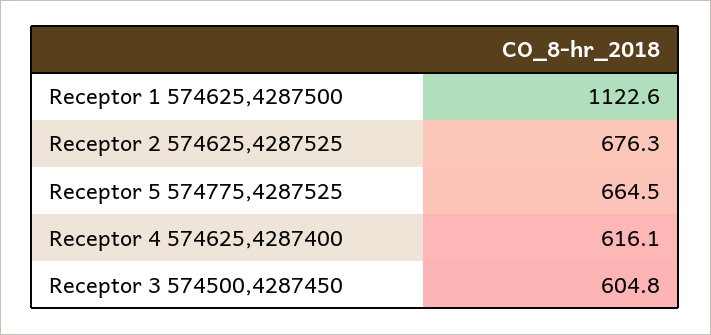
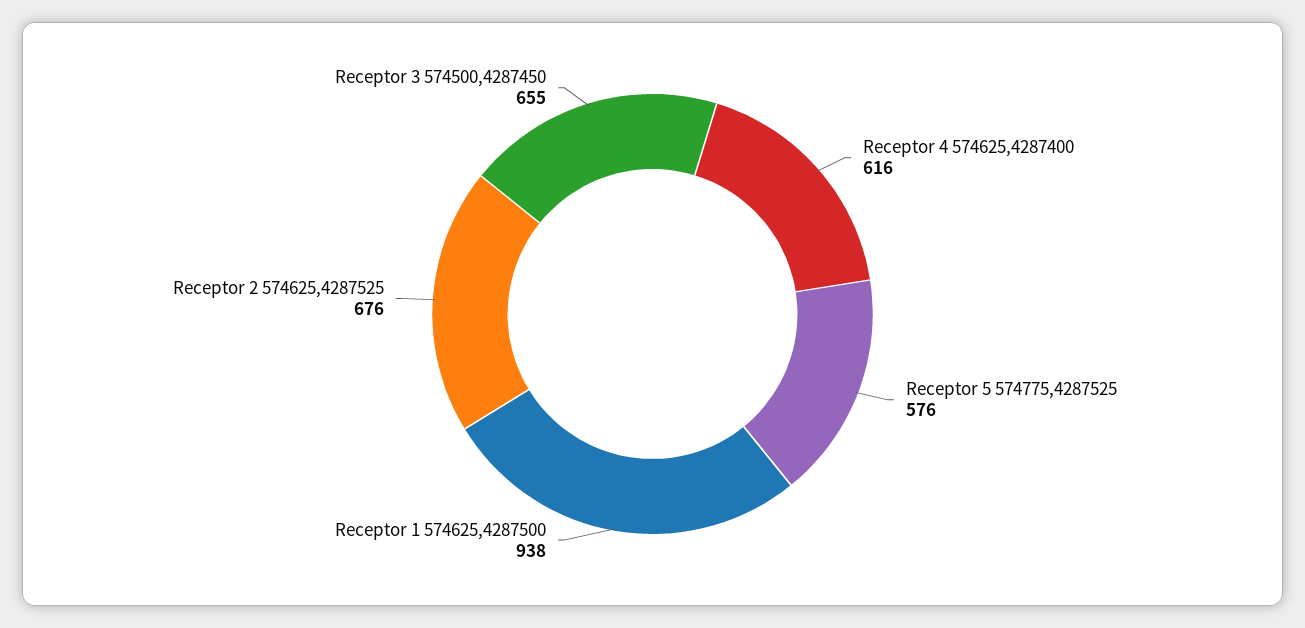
  {
-   "Receptor 1 574625,4287500": 1122.6,
+   "Receptor 1 574625,4287500": 938,
    "Receptor 2 574625,4287525": 676.3,
-   "Receptor 5 574775,4287525": 664.5,
+   "Receptor 5 574775,4287525": 576,
    "Receptor 4 574625,4287400": 616.1,
-   "Receptor 3 574500,4287450": 604.8
+   "Receptor 3 574500,4287450": 655
  }

